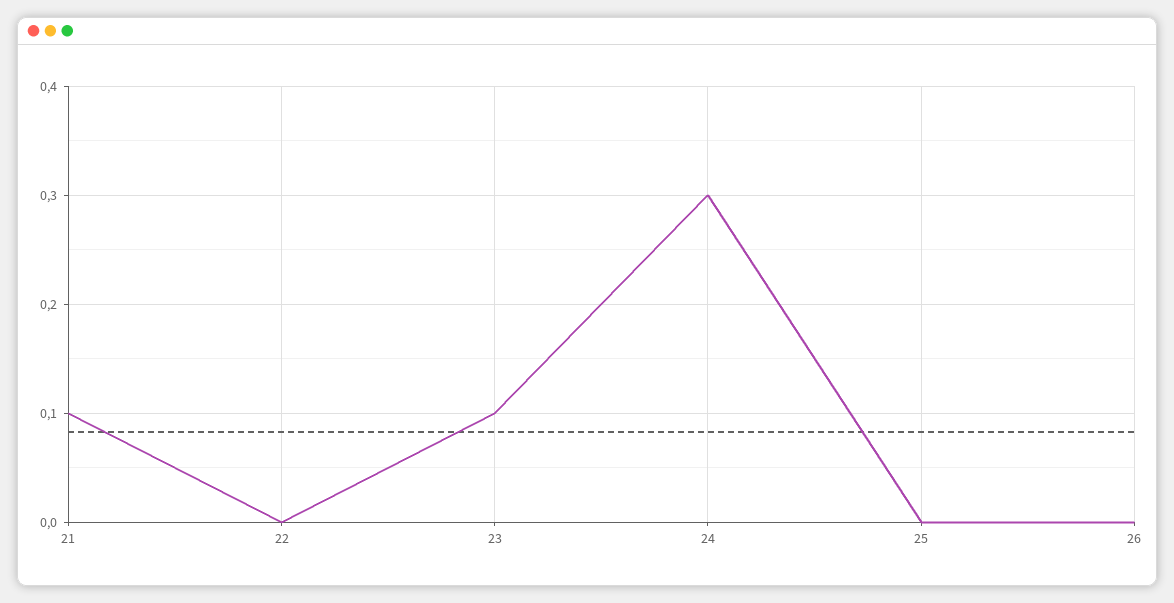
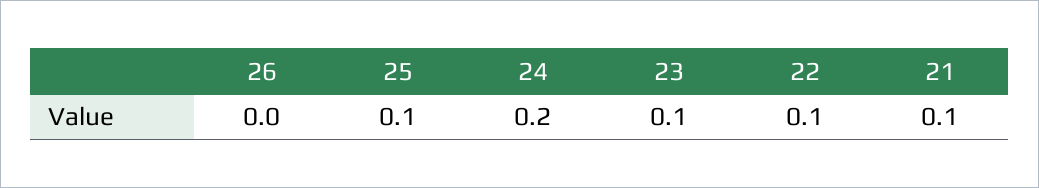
  {
    "21": 0.1,
-   "22": 0,
+   "22": 0.1,
    "23": 0.1,
-   "24": 0.3,
+   "24": 0.2,
-   "25": 0,
+   "25": 0.1,
    "26": 0
  }

